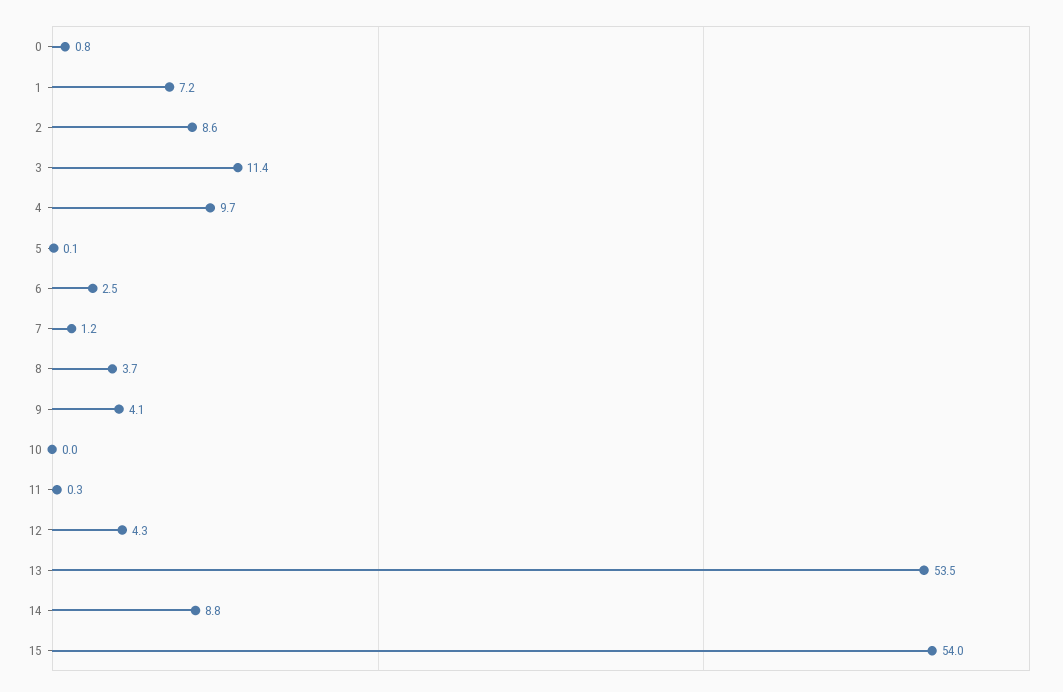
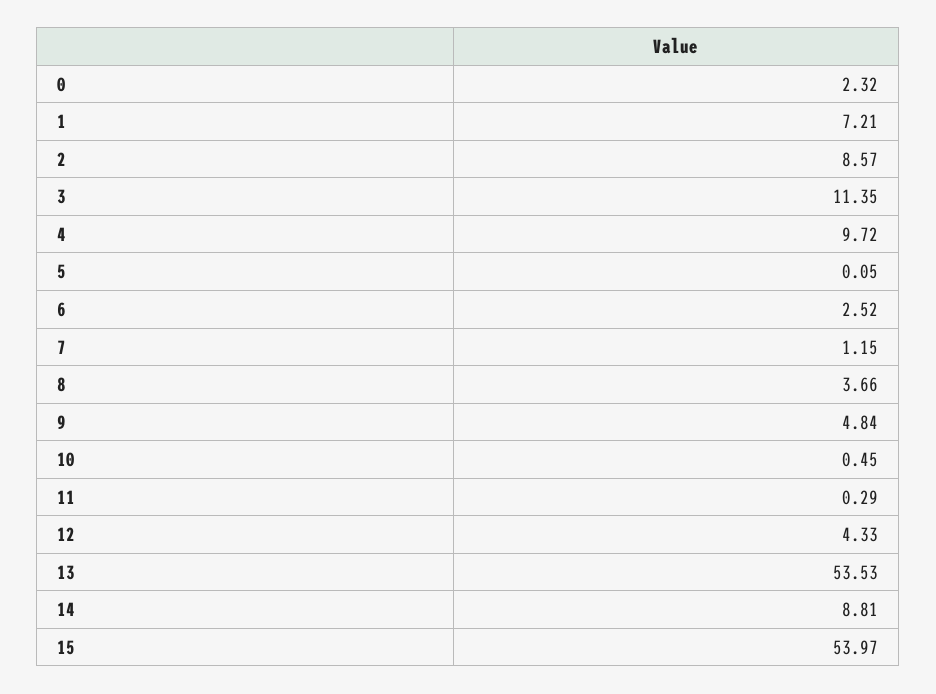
  {
-   "0": 0.8,
+   "0": 2.32,
    "1": 7.21,
    "2": 8.57,
    "3": 11.35,
    "4": 9.72,
    "5": 0.05,
    "6": 2.52,
    "7": 1.15,
    "8": 3.66,
-   "9": 4.1,
+   "9": 4.84,
-   "10": 0,
+   "10": 0.45,
    "11": 0.29,
    "12": 4.33,
    "13": 53.53,
    "14": 8.81,
    "15": 53.97
  }

